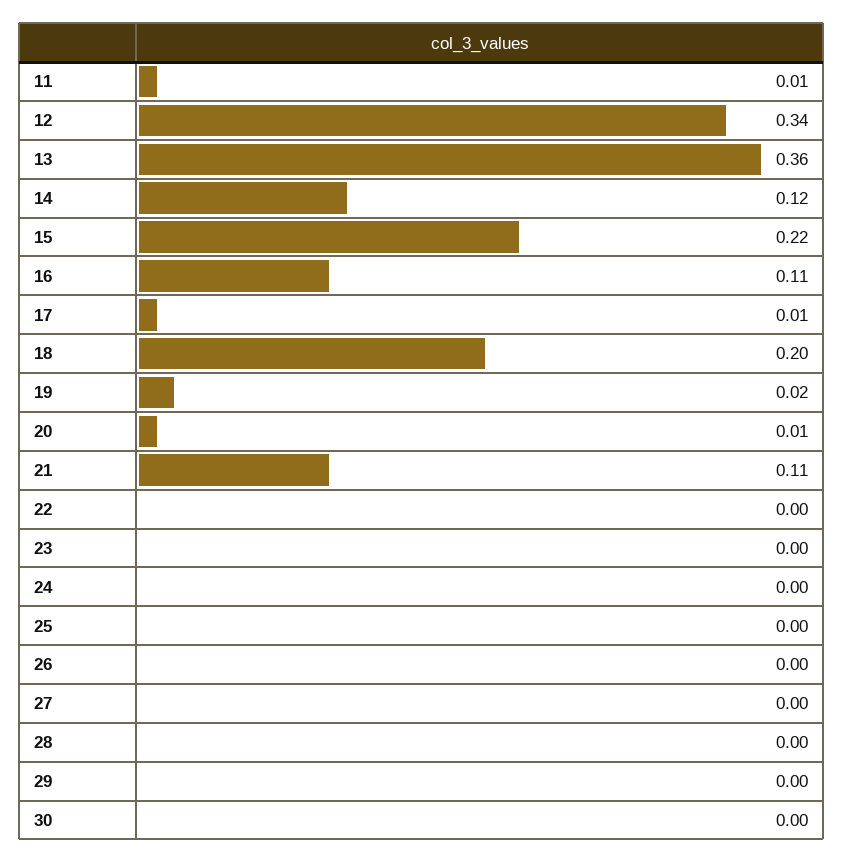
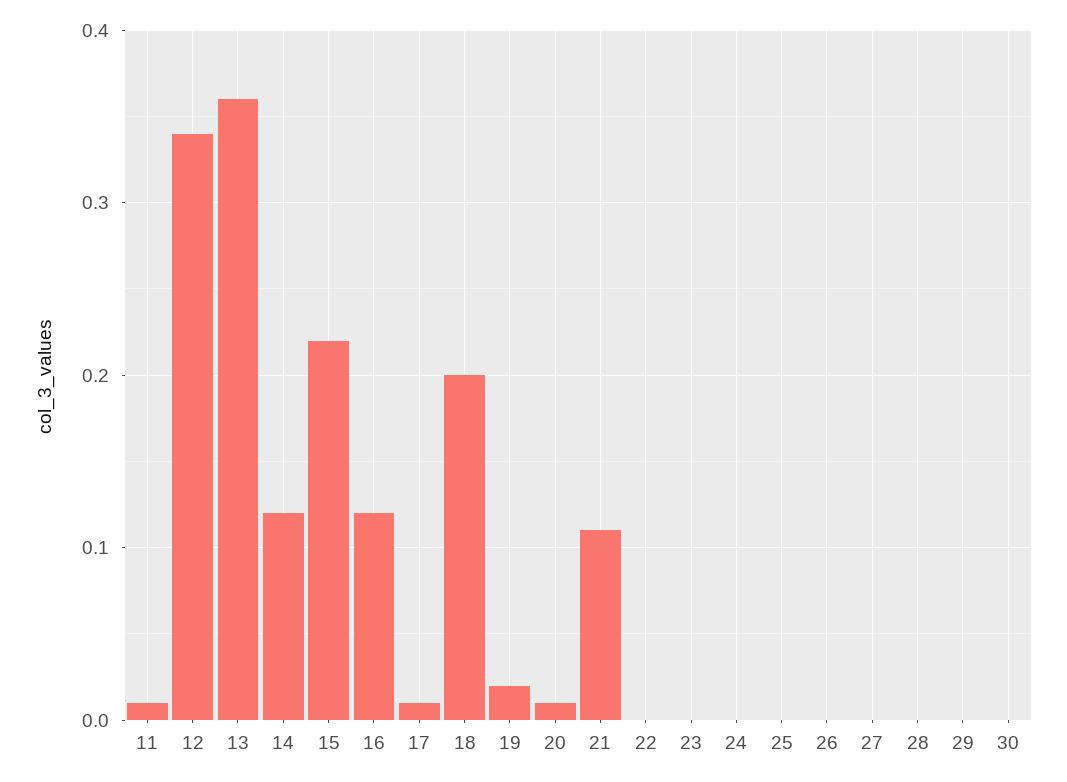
  {
    "11": 0.01,
    "12": 0.34,
    "13": 0.36,
    "14": 0.12,
    "15": 0.22,
-   "16": 0.11,
+   "16": 0.12,
    "17": 0.01,
    "18": 0.2,
    "19": 0.02,
    "20": 0.01,
    "21": 0.11,
    "22": 0,
    "23": 0,
    "24": 0,
    "25": 0,
    "26": 0,
    "27": 0,
    "28": 0,
    "29": 0,
    "30": 0
  }

